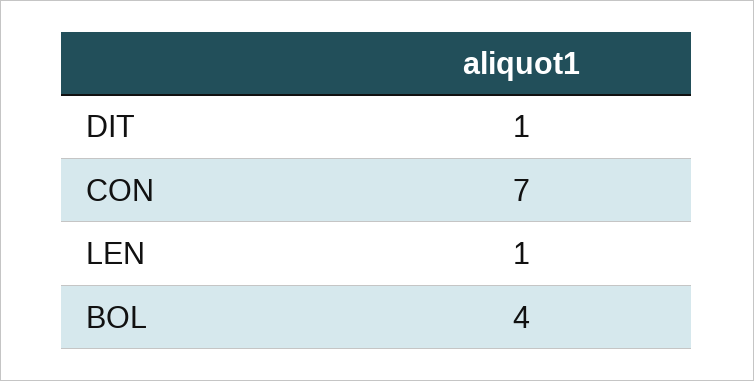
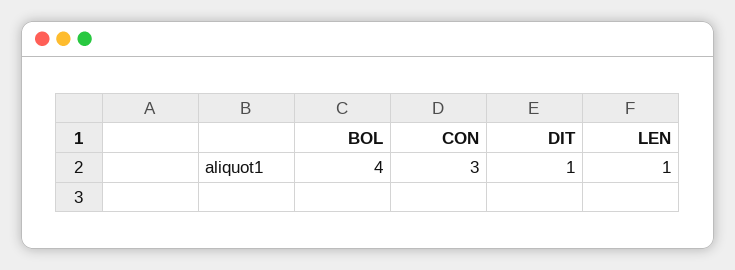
  {
    "DIT": 1,
-   "CON": 7,
+   "CON": 3,
    "LEN": 1,
    "BOL": 4
  }

